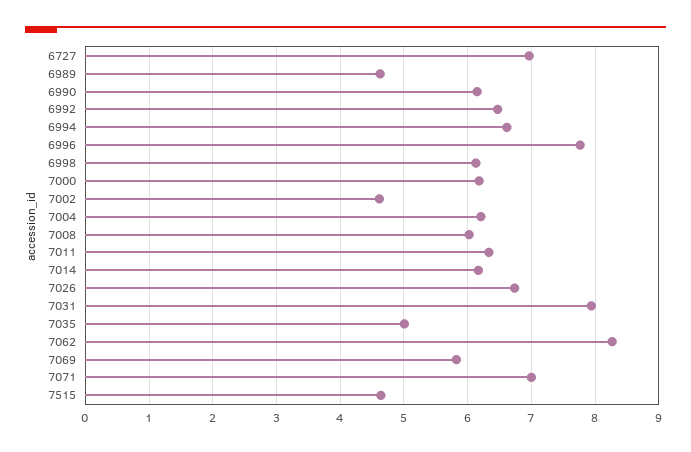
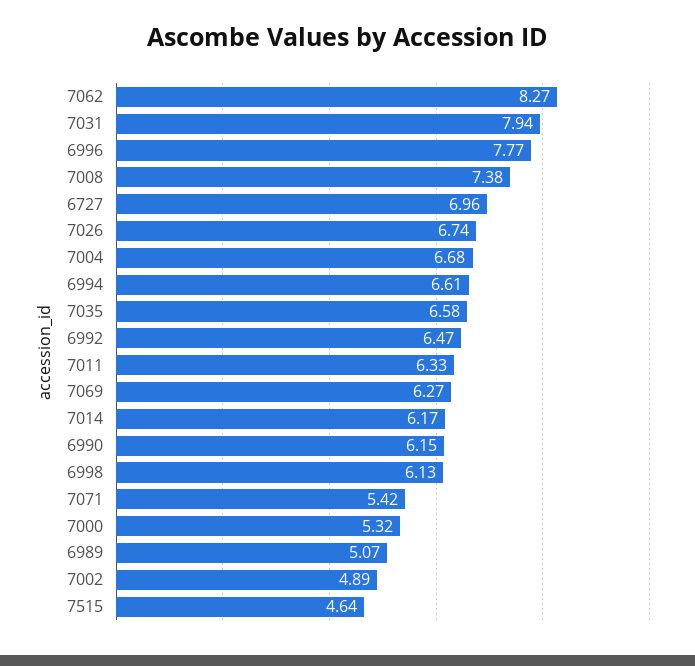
  {
    "6727": 6.96,
-   "6989": 4.6,
+   "6989": 5.07,
    "6990": 6.15,
    "6992": 6.47,
    "6994": 6.61,
    "6996": 7.77,
    "6998": 6.13,
-   "7000": 6.2,
+   "7000": 5.32,
-   "7002": 4.6,
+   "7002": 4.89,
-   "7004": 6.2,
+   "7004": 6.68,
-   "7008": 6,
+   "7008": 7.38,
    "7011": 6.33,
    "7014": 6.17,
    "7026": 6.74,
    "7031": 7.94,
-   "7035": 5,
+   "7035": 6.58,
    "7062": 8.27,
-   "7069": 5.8,
+   "7069": 6.27,
-   "7071": 7,
+   "7071": 5.42,
    "7515": 4.64
  }

